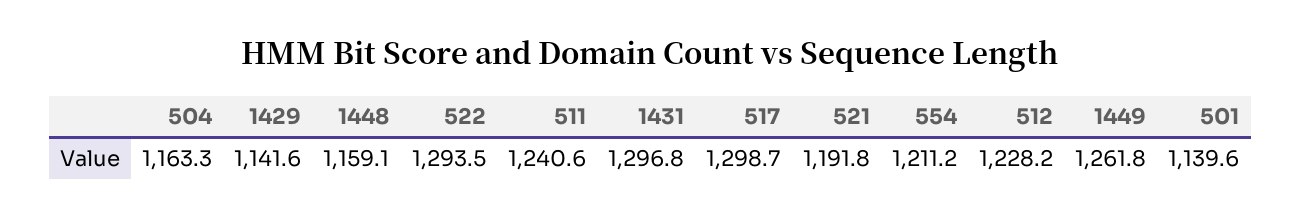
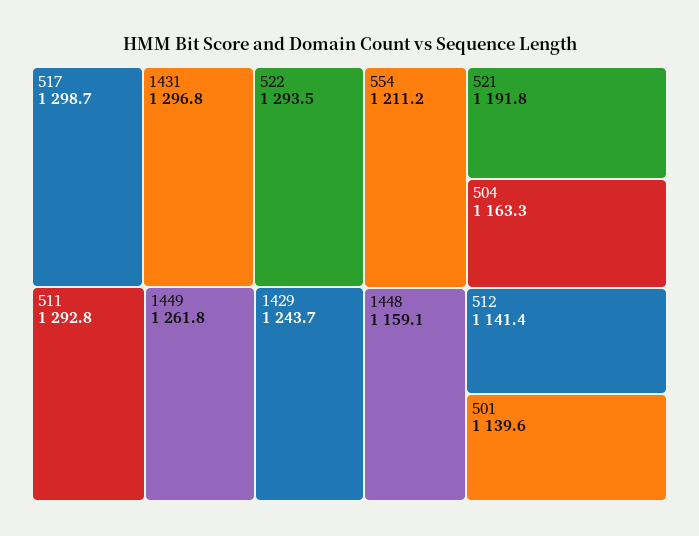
  {
    "504": 1163.3,
-   "1429": 1141.6,
+   "1429": 1243.7,
    "1448": 1159.1,
    "522": 1293.5,
-   "511": 1240.6,
+   "511": 1292.8,
    "1431": 1296.8,
    "517": 1298.7,
    "521": 1191.8,
    "554": 1211.2,
-   "512": 1228.2,
+   "512": 1141.4,
    "1449": 1261.8,
    "501": 1139.6
  }

